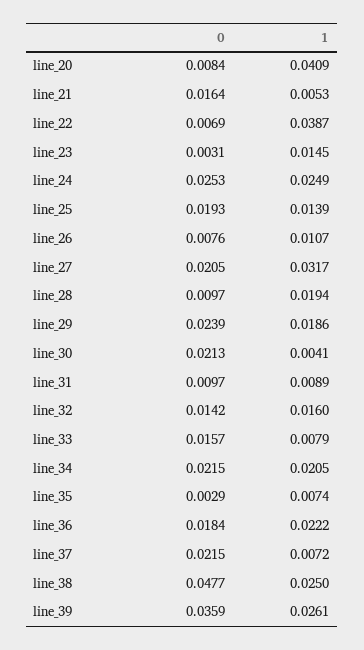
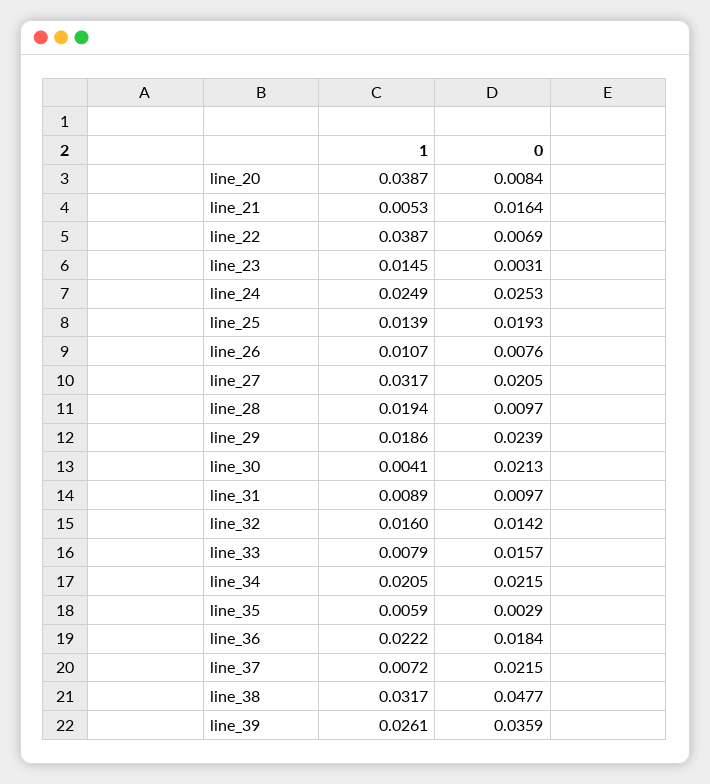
  {
    "0": {
      "line_20": 0.0084,
      "line_21": 0.0164,
      "line_22": 0.0069,
      "line_23": 0.0031,
      "line_24": 0.0253,
      "line_25": 0.0193,
      "line_26": 0.0076,
      "line_27": 0.0205,
      "line_28": 0.0097,
      "line_29": 0.0239,
      "line_30": 0.0213,
      "line_31": 0.0097,
      "line_32": 0.0142,
      "line_33": 0.0157,
      "line_34": 0.0215,
      "line_35": 0.0029,
      "line_36": 0.0184,
      "line_37": 0.0215,
      "line_38": 0.0477,
      "line_39": 0.0359
    },
    "1": {
-     "line_20": 0.0409,
+     "line_20": 0.0387,
      "line_21": 0.0053,
      "line_22": 0.0387,
      "line_23": 0.0145,
      "line_24": 0.0249,
      "line_25": 0.0139,
      "line_26": 0.0107,
      "line_27": 0.0317,
      "line_28": 0.0194,
      "line_29": 0.0186,
      "line_30": 0.0041,
      "line_31": 0.0089,
      "line_32": 0.016,
      "line_33": 0.0079,
      "line_34": 0.0205,
-     "line_35": 0.0074,
+     "line_35": 0.0059,
      "line_36": 0.0222,
      "line_37": 0.0072,
-     "line_38": 0.025,
+     "line_38": 0.0317,
      "line_39": 0.0261
    }
  }

